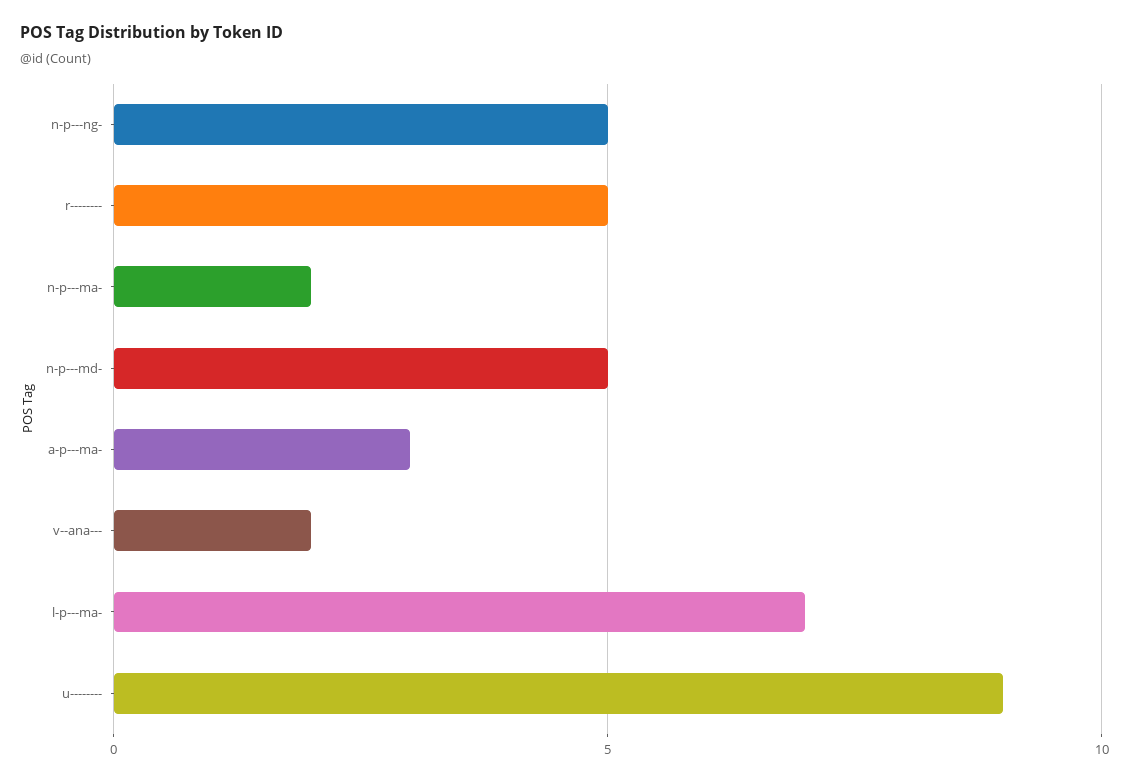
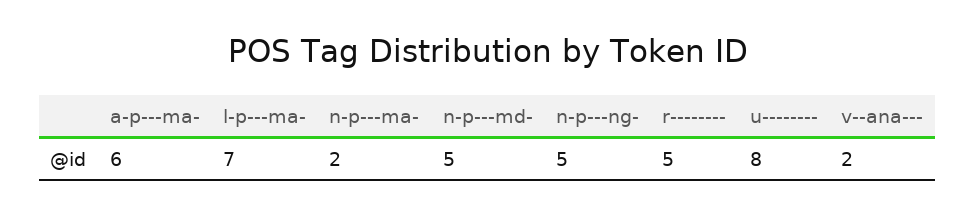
  {
    "n-p---ng-": 5,
    "r--------": 5,
    "n-p---ma-": 2,
    "n-p---md-": 5,
-   "a-p---ma-": 3,
+   "a-p---ma-": 6,
    "v--ana---": 2,
    "l-p---ma-": 7,
-   "u--------": 9
+   "u--------": 8
  }

